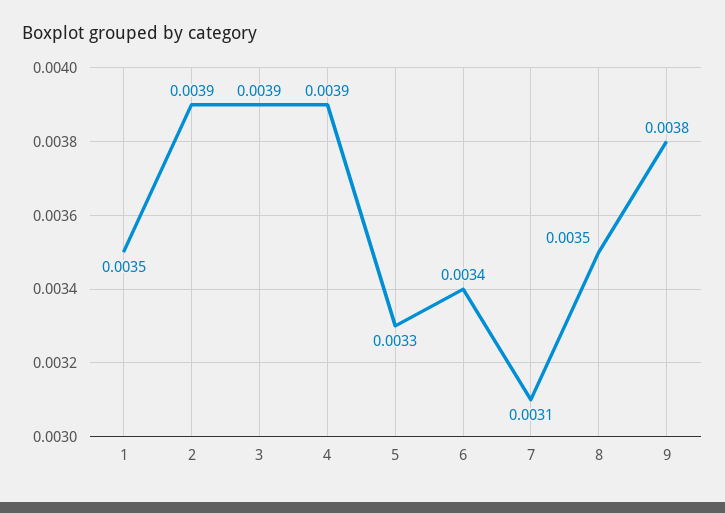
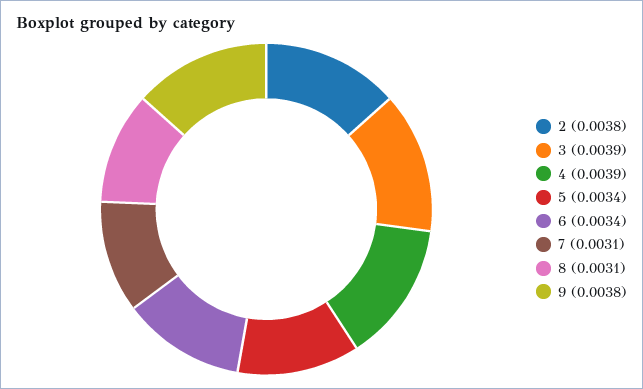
  {
-   "1": 0.0035,
-   "2": 0.0039,
+   "2": 0.0038,
    "3": 0.0039,
    "4": 0.0039,
-   "5": 0.0033,
+   "5": 0.0034,
    "6": 0.0034,
    "7": 0.0031,
-   "8": 0.0035,
+   "8": 0.0031,
    "9": 0.0038
  }

